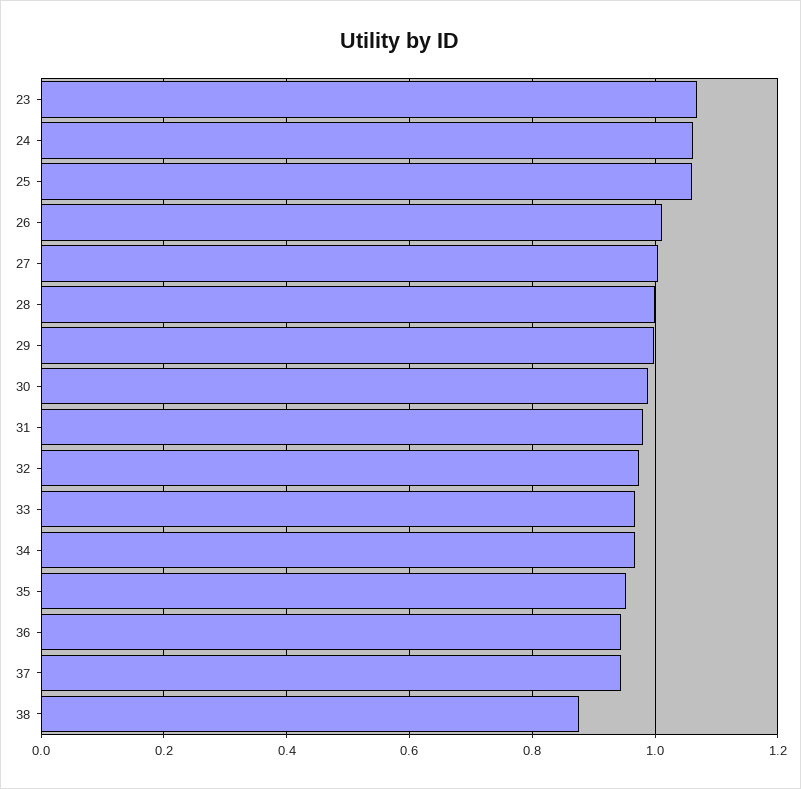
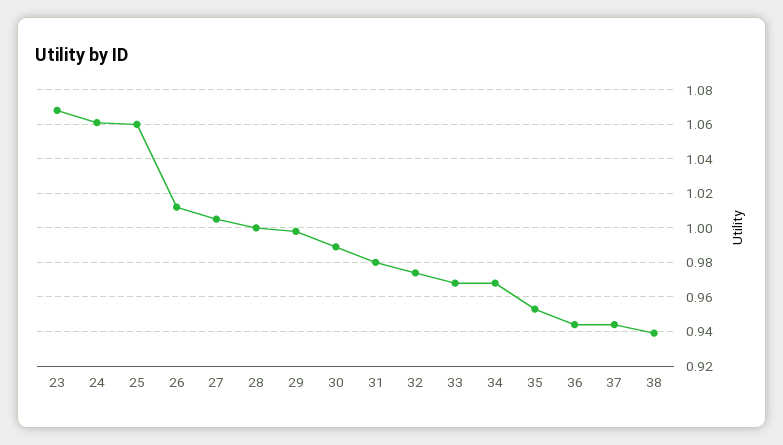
  {
    "23": 1.07,
    "24": 1.06,
    "25": 1.06,
    "26": 1.01,
    "27": 1.005,
    "28": 1,
    "29": 1,
    "30": 0.99,
    "31": 0.98,
    "32": 0.975,
    "33": 0.97,
    "34": 0.97,
    "35": 0.955,
    "36": 0.945,
    "37": 0.945,
-   "38": 0.88
+   "38": 0.94
  }

